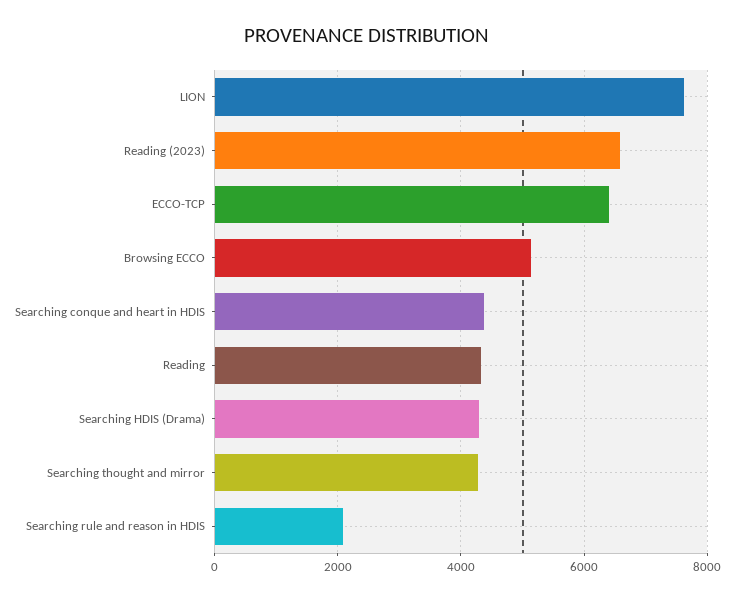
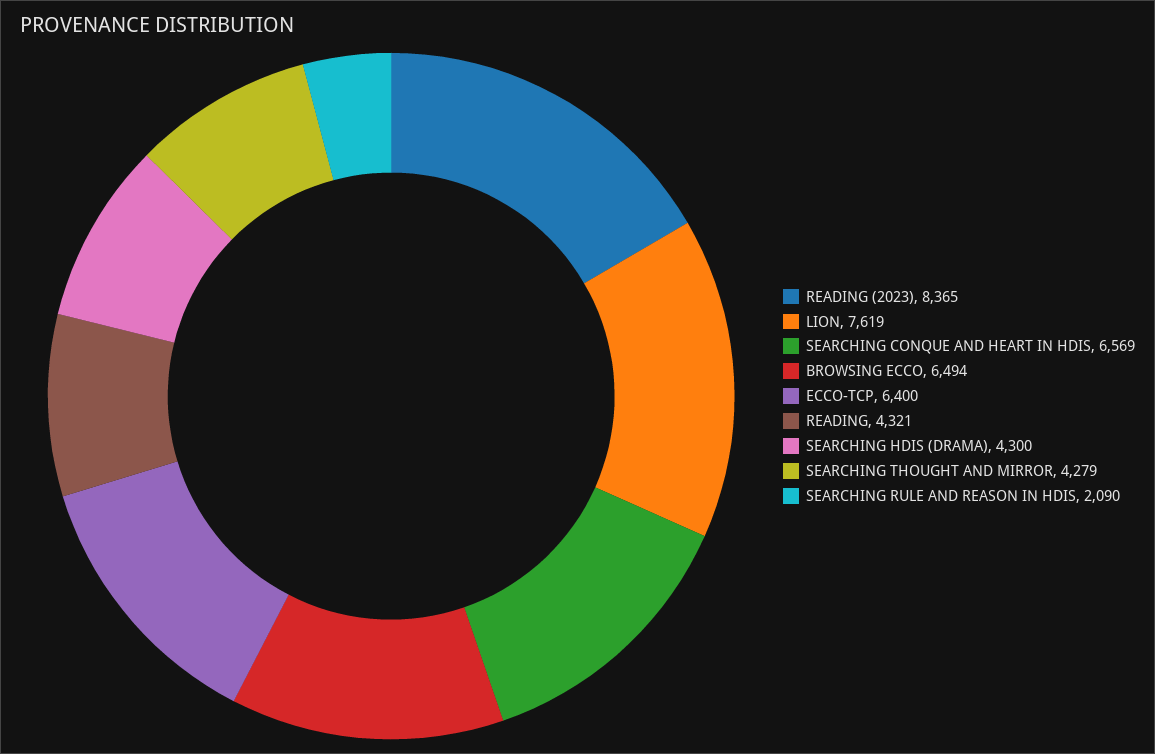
  {
    "LION": 7619,
-   "Reading (2023)": 6600,
+   "Reading (2023)": 8365,
    "ECCO-TCP": 6400,
-   "Browsing ECCO": 5200,
+   "Browsing ECCO": 6494,
-   "Searching conque and heart in HDIS": 4400,
+   "Searching conque and heart in HDIS": 6569,
    "Reading": 4321,
    "Searching HDIS (Drama)": 4300,
    "Searching thought and mirror": 4279,
    "Searching rule and reason in HDIS": 2090
  }

